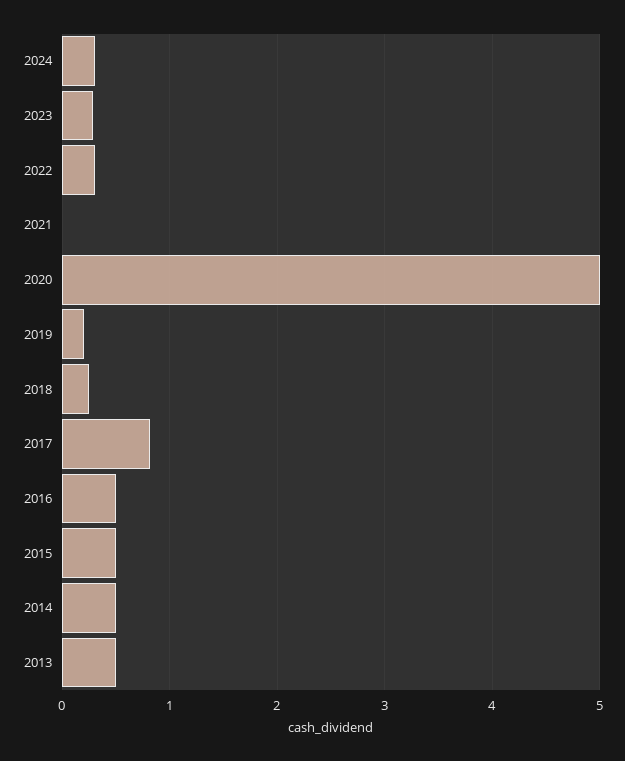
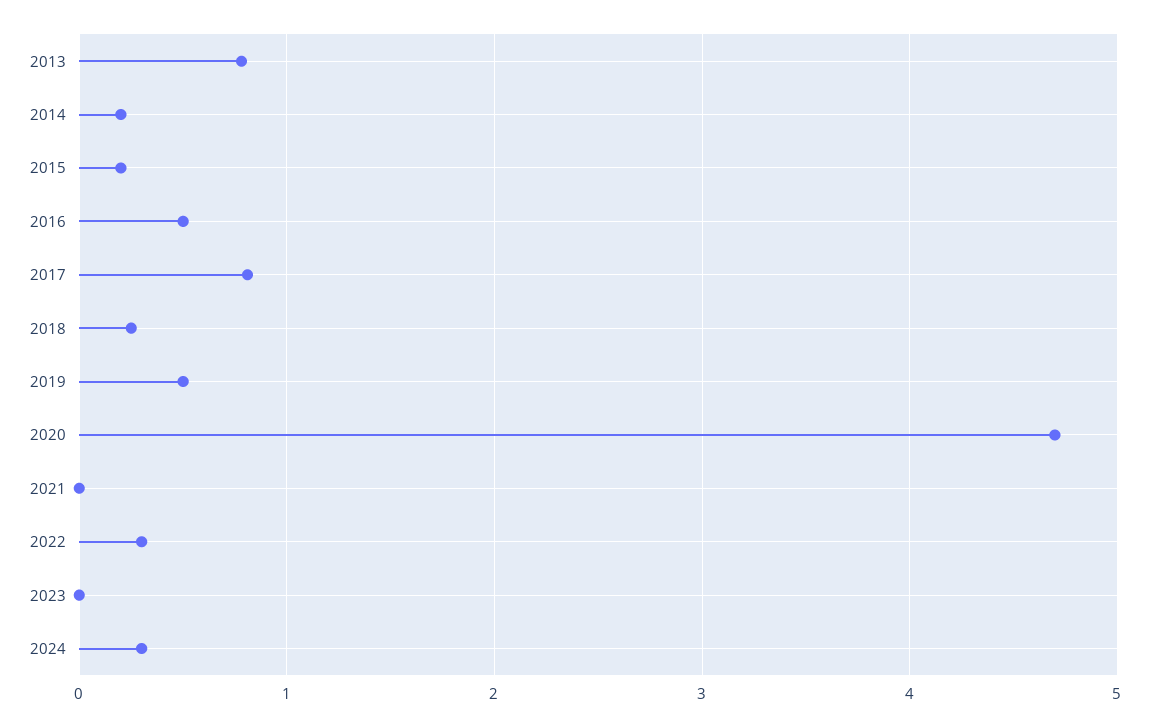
  {
    "2024": 0.3,
-   "2023": 0.3,
+   "2023": 0,
    "2022": 0.3,
    "2021": 0,
-   "2020": 5,
+   "2020": 4.7,
-   "2019": 0.2,
+   "2019": 0.5,
    "2018": 0.3,
    "2017": 0.8,
    "2016": 0.5,
-   "2015": 0.5,
+   "2015": 0.2,
-   "2014": 0.5,
+   "2014": 0.2,
-   "2013": 0.5
+   "2013": 0.8
  }

